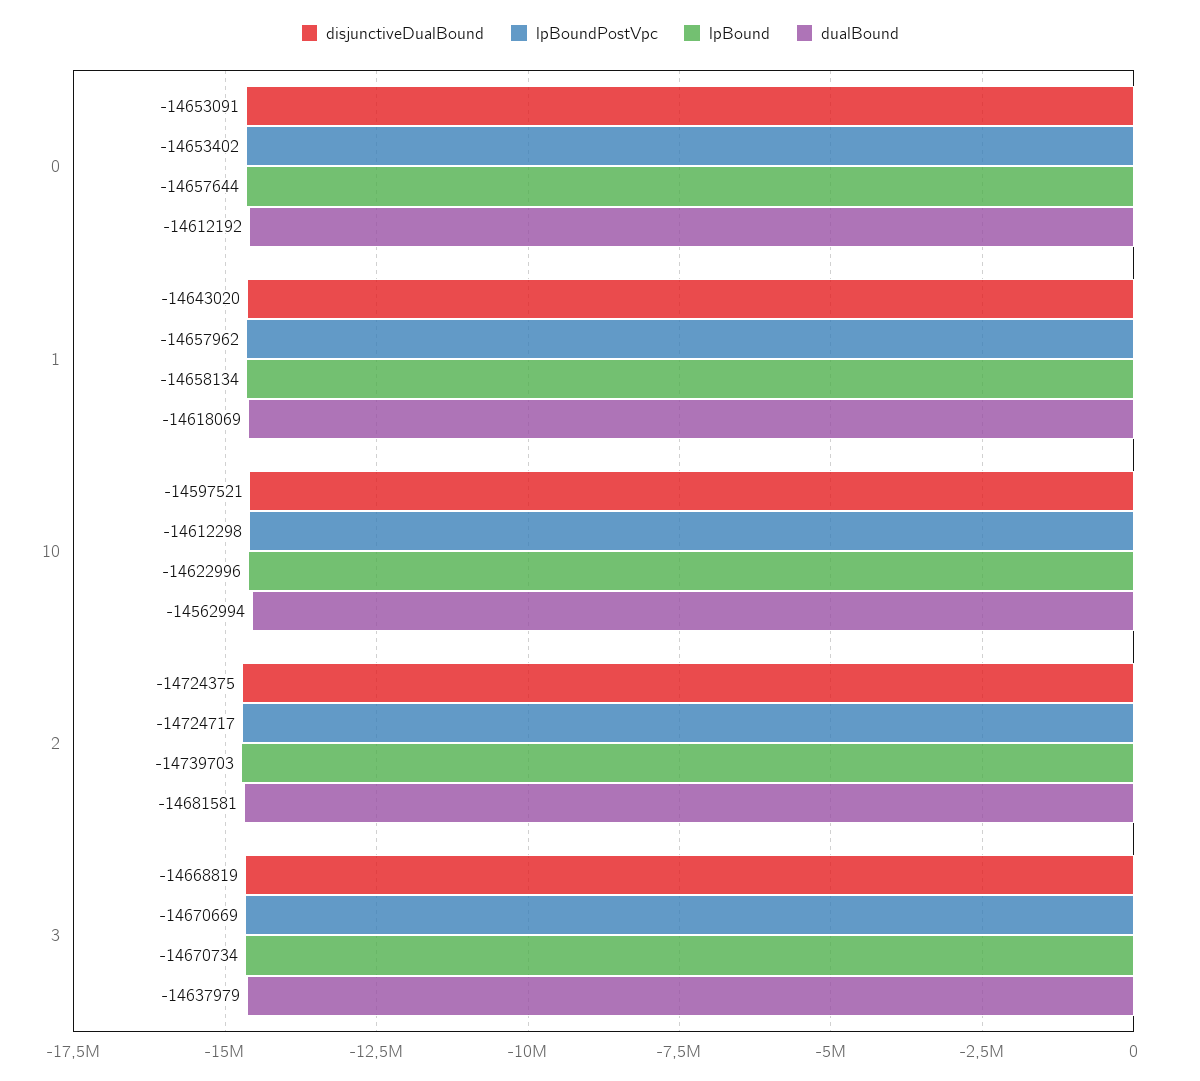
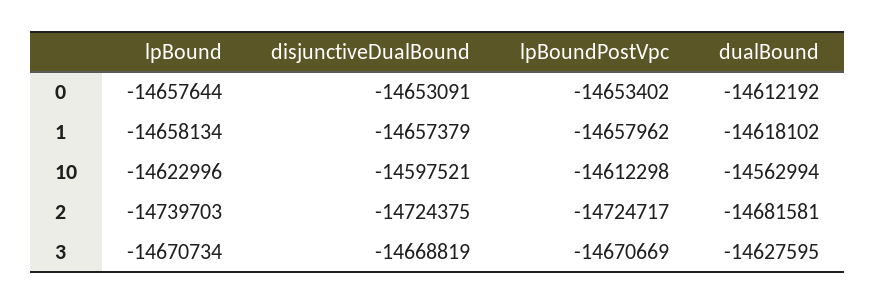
  {
    "disjunctiveDualBound": {
      "0": -14653091,
-     "1": -14643020,
+     "1": -14657379,
      "10": -14597521,
      "2": -14724375,
      "3": -14668819
    },
    "lpBoundPostVpc": {
      "0": -14653402,
      "1": -14657962,
      "10": -14612298,
      "2": -14724717,
      "3": -14670669
    },
    "lpBound": {
      "0": -14657644,
      "1": -14658134,
      "10": -14622996,
      "2": -14739703,
      "3": -14670734
    },
    "dualBound": {
      "0": -14612192,
-     "1": -14618069,
+     "1": -14618102,
      "10": -14562994,
      "2": -14681581,
-     "3": -14637979
+     "3": -14627595
    }
  }

